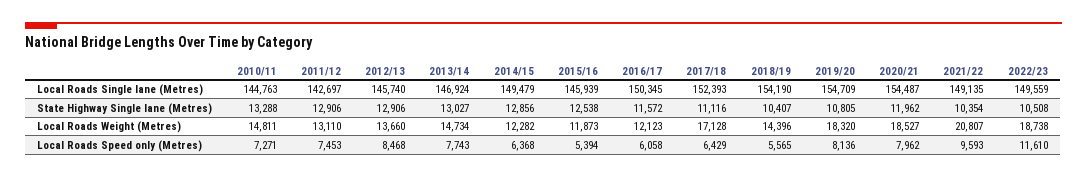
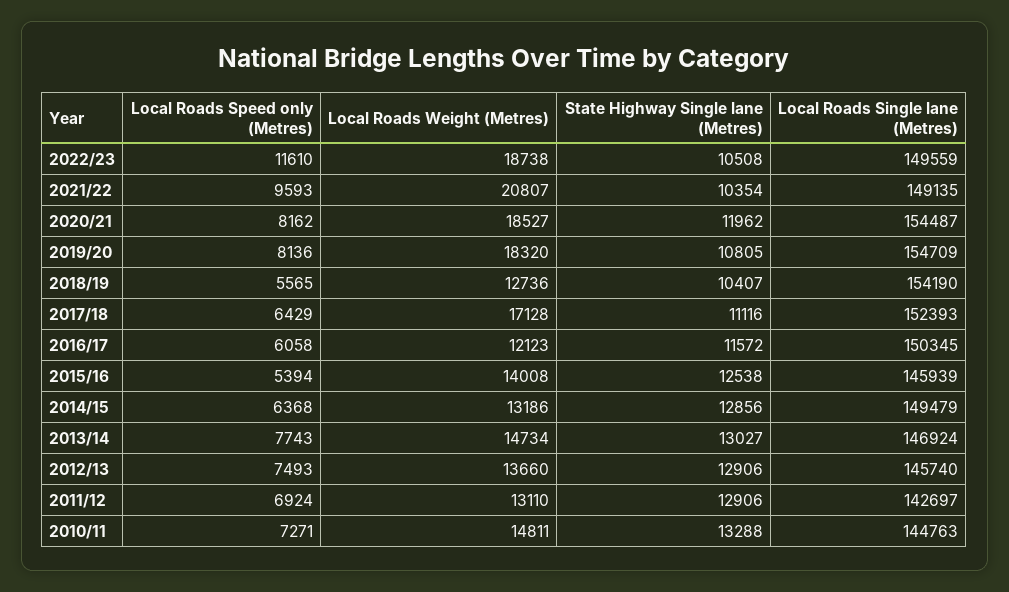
  {
    "2010/11": {
      "Local Roads Single lane (Metres)": 144763,
      "State Highway Single lane (Metres)": 13288,
      "Local Roads Weight (Metres)": 14811,
      "Local Roads Speed only (Metres)": 7271
    },
    "2011/12": {
      "Local Roads Single lane (Metres)": 142697,
      "State Highway Single lane (Metres)": 12906,
      "Local Roads Weight (Metres)": 13110,
-     "Local Roads Speed only (Metres)": 7453
+     "Local Roads Speed only (Metres)": 6924
    },
    "2012/13": {
      "Local Roads Single lane (Metres)": 145740,
      "State Highway Single lane (Metres)": 12906,
      "Local Roads Weight (Metres)": 13660,
-     "Local Roads Speed only (Metres)": 8468
+     "Local Roads Speed only (Metres)": 7493
    },
    "2013/14": {
      "Local Roads Single lane (Metres)": 146924,
      "State Highway Single lane (Metres)": 13027,
      "Local Roads Weight (Metres)": 14734,
      "Local Roads Speed only (Metres)": 7743
    },
    "2014/15": {
      "Local Roads Single lane (Metres)": 149479,
      "State Highway Single lane (Metres)": 12856,
-     "Local Roads Weight (Metres)": 12282,
+     "Local Roads Weight (Metres)": 13186,
      "Local Roads Speed only (Metres)": 6368
    },
    "2015/16": {
      "Local Roads Single lane (Metres)": 145939,
      "State Highway Single lane (Metres)": 12538,
-     "Local Roads Weight (Metres)": 11873,
+     "Local Roads Weight (Metres)": 14008,
      "Local Roads Speed only (Metres)": 5394
    },
    "2016/17": {
      "Local Roads Single lane (Metres)": 150345,
      "State Highway Single lane (Metres)": 11572,
      "Local Roads Weight (Metres)": 12123,
      "Local Roads Speed only (Metres)": 6058
    },
    "2017/18": {
      "Local Roads Single lane (Metres)": 152393,
      "State Highway Single lane (Metres)": 11116,
      "Local Roads Weight (Metres)": 17128,
      "Local Roads Speed only (Metres)": 6429
    },
    "2018/19": {
      "Local Roads Single lane (Metres)": 154190,
      "State Highway Single lane (Metres)": 10407,
-     "Local Roads Weight (Metres)": 14396,
+     "Local Roads Weight (Metres)": 12736,
      "Local Roads Speed only (Metres)": 5565
    },
    "2019/20": {
      "Local Roads Single lane (Metres)": 154709,
      "State Highway Single lane (Metres)": 10805,
      "Local Roads Weight (Metres)": 18320,
      "Local Roads Speed only (Metres)": 8136
    },
    "2020/21": {
      "Local Roads Single lane (Metres)": 154487,
      "State Highway Single lane (Metres)": 11962,
      "Local Roads Weight (Metres)": 18527,
-     "Local Roads Speed only (Metres)": 7962
+     "Local Roads Speed only (Metres)": 8162
    },
    "2021/22": {
      "Local Roads Single lane (Metres)": 149135,
      "State Highway Single lane (Metres)": 10354,
      "Local Roads Weight (Metres)": 20807,
      "Local Roads Speed only (Metres)": 9593
    },
    "2022/23": {
      "Local Roads Single lane (Metres)": 149559,
      "State Highway Single lane (Metres)": 10508,
      "Local Roads Weight (Metres)": 18738,
      "Local Roads Speed only (Metres)": 11610
    }
  }

